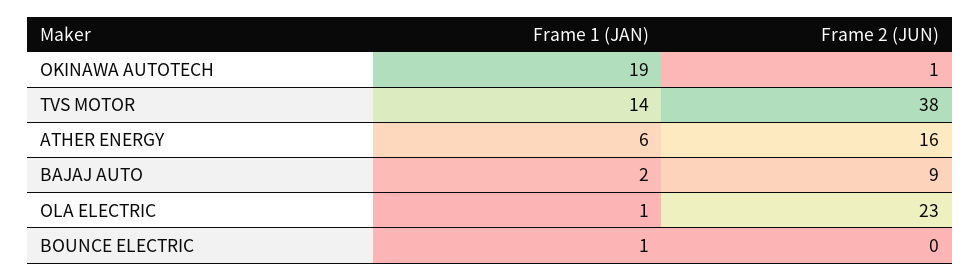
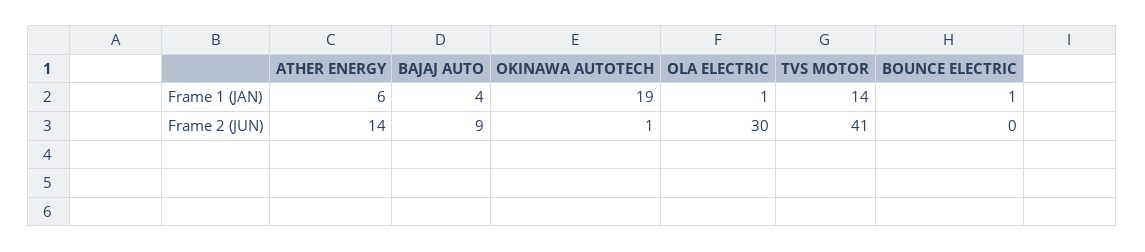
  {
    "Frame 1 (JAN)": {
      "OKINAWA AUTOTECH": 19,
      "TVS MOTOR": 14,
      "ATHER ENERGY": 6,
-     "BAJAJ AUTO": 2,
+     "BAJAJ AUTO": 4,
      "OLA ELECTRIC": 1,
      "BOUNCE ELECTRIC": 1
    },
    "Frame 2 (JUN)": {
      "OKINAWA AUTOTECH": 1,
-     "TVS MOTOR": 38,
+     "TVS MOTOR": 41,
-     "ATHER ENERGY": 16,
+     "ATHER ENERGY": 14,
      "BAJAJ AUTO": 9,
-     "OLA ELECTRIC": 23,
+     "OLA ELECTRIC": 30,
      "BOUNCE ELECTRIC": 0
    }
  }

